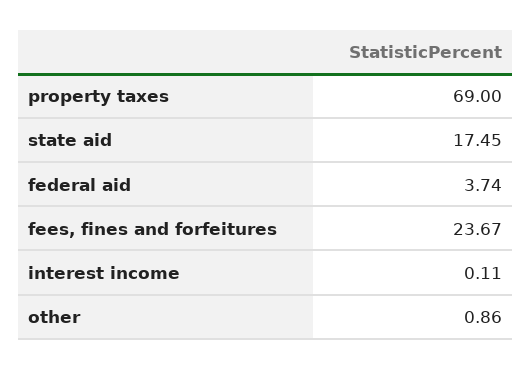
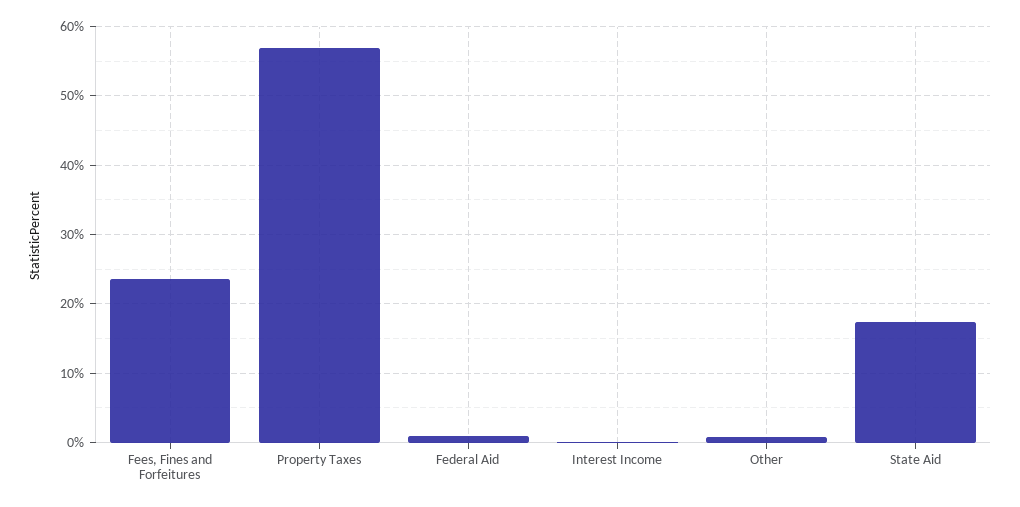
  {
-   "property taxes": 69,
+   "property taxes": 57,
    "state aid": 17.45,
-   "federal aid": 3.74,
+   "federal aid": 1,
    "fees, fines and forfeitures": 23.67,
    "interest income": 0.11,
    "other": 0.86
  }

